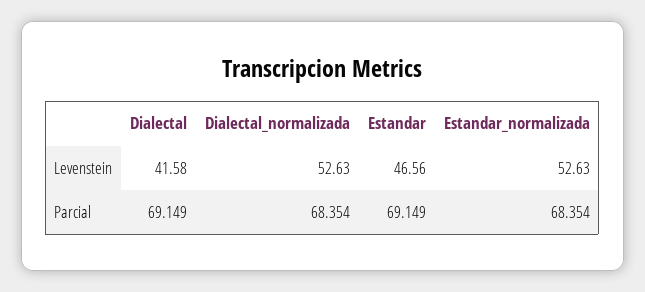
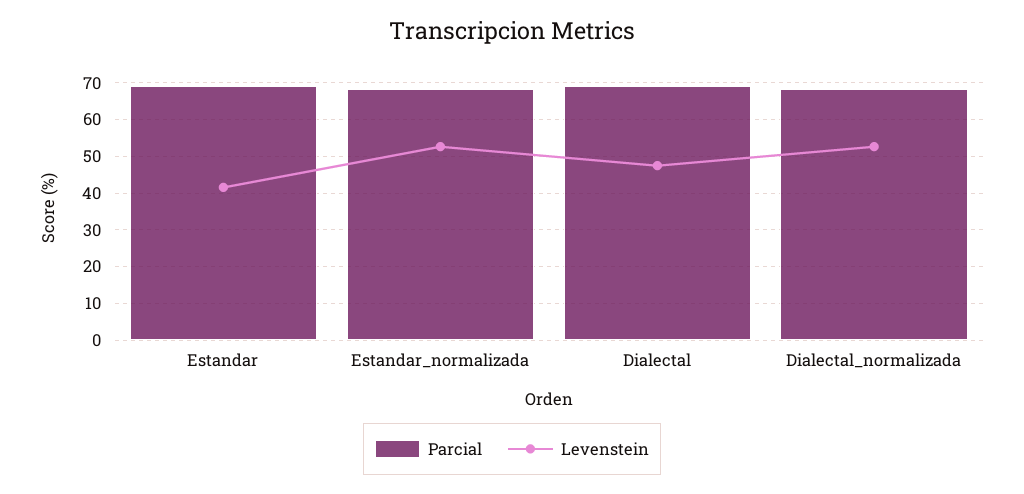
  {
    "Levenstein": {
-     "Dialectal": 41.58,
+     "Dialectal": 48,
      "Dialectal_normalizada": 52.63,
-     "Estandar": 46.56,
+     "Estandar": 42,
      "Estandar_normalizada": 52.63
    },
    "Parcial": {
      "Dialectal": 69.149,
      "Dialectal_normalizada": 68.354,
      "Estandar": 69.149,
      "Estandar_normalizada": 68.354
    }
  }

